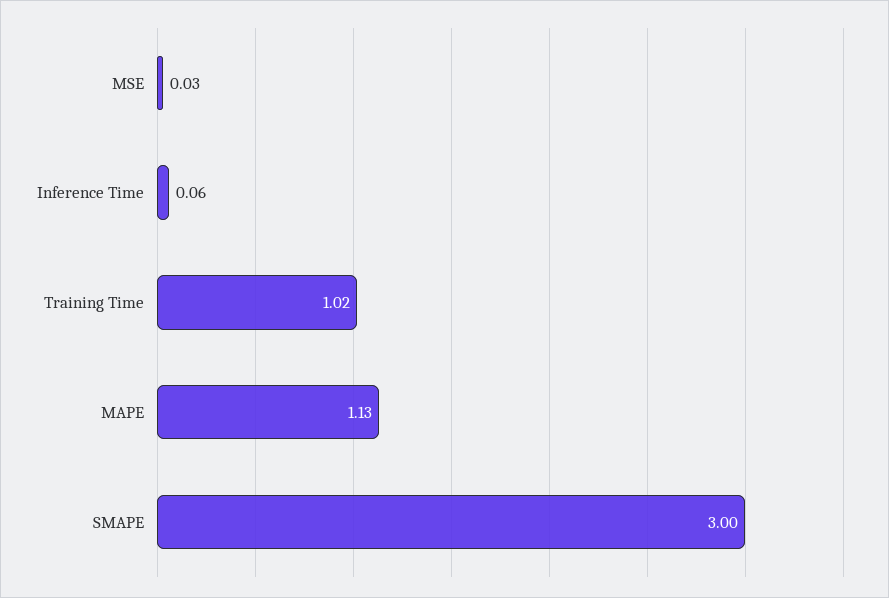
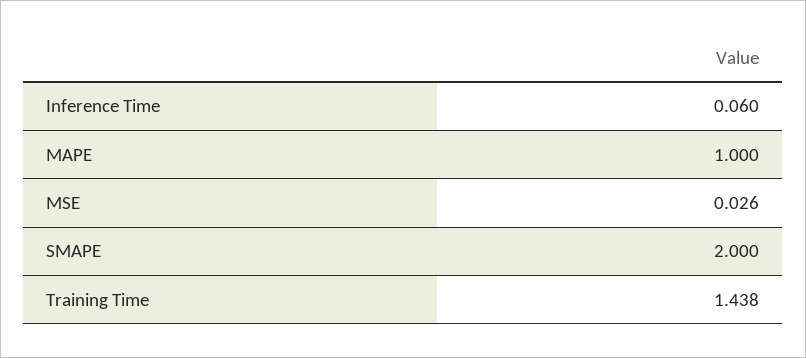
  {
    "MSE": 0.026,
    "Inference Time": 0.06,
-   "Training Time": 1.02,
+   "Training Time": 1.438,
-   "MAPE": 1.13,
+   "MAPE": 1,
-   "SMAPE": 3
+   "SMAPE": 2
  }

